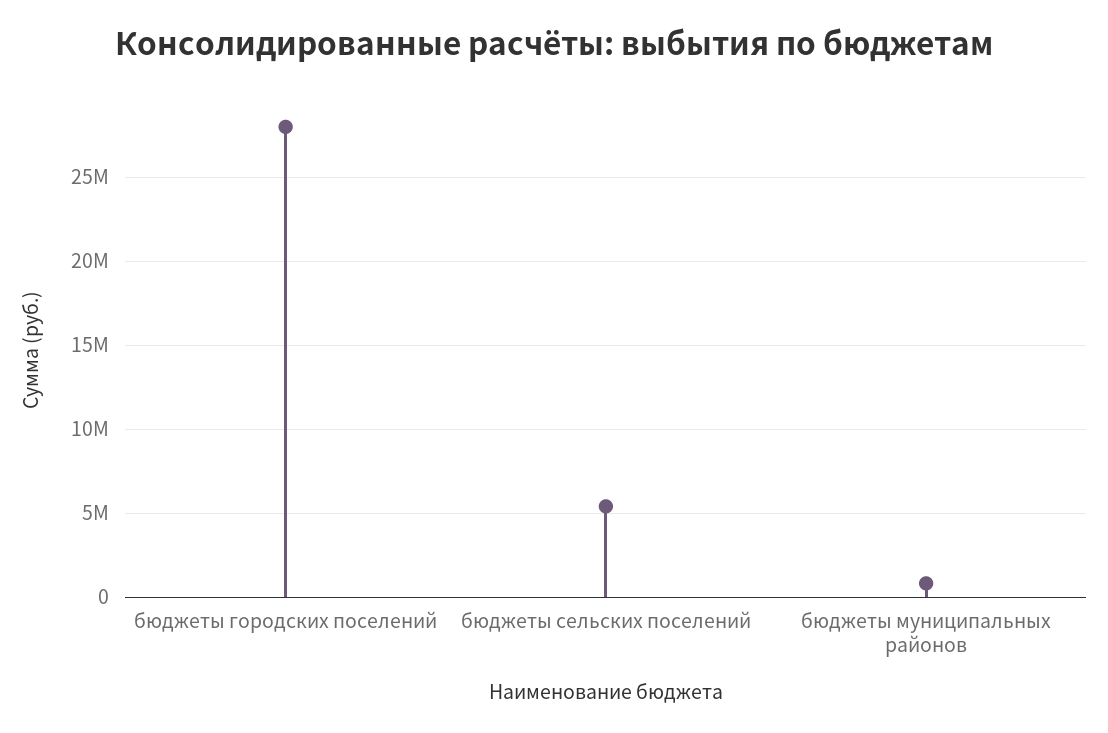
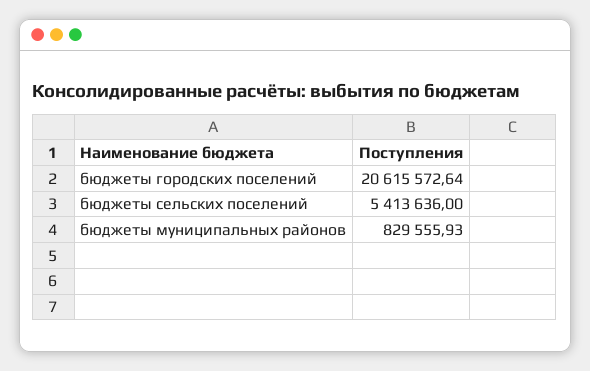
  {
-   "бюджеты городских поселений": 28000000,
+   "бюджеты городских поселений": 20615572.64,
    "бюджеты сельских поселений": 5413636,
    "бюджеты муниципальных районов": 829555.93
  }

